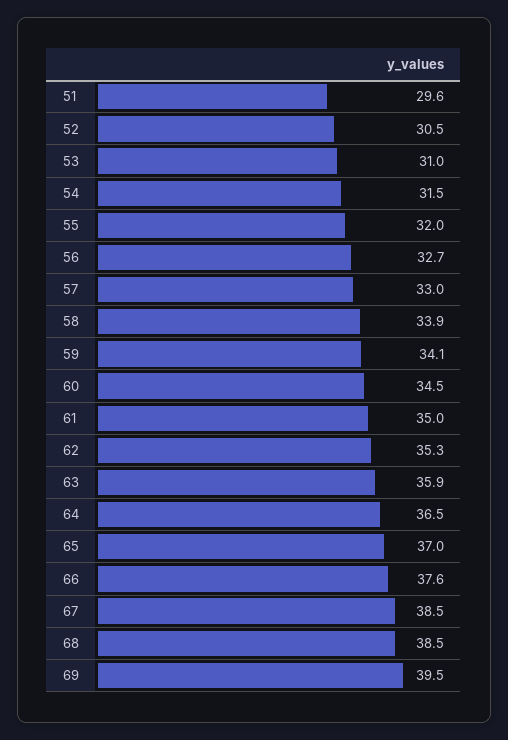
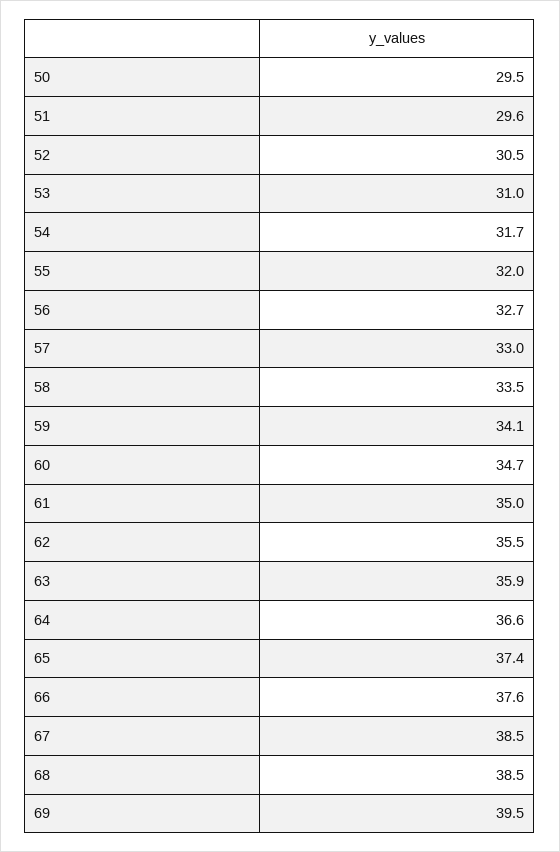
  {
    "51": 29.6,
    "52": 30.5,
    "53": 31,
-   "54": 31.5,
+   "54": 31.7,
    "55": 32,
    "56": 32.7,
    "57": 33,
-   "58": 33.9,
+   "58": 33.5,
    "59": 34.1,
-   "60": 34.5,
+   "60": 34.7,
    "61": 35,
-   "62": 35.3,
+   "62": 35.5,
    "63": 35.9,
-   "64": 36.5,
+   "64": 36.6,
-   "65": 37,
+   "65": 37.4,
    "66": 37.6,
    "67": 38.5,
    "68": 38.5,
-   "69": 39.5
+   "69": 39.5,
+   "50": 29.5
  }

